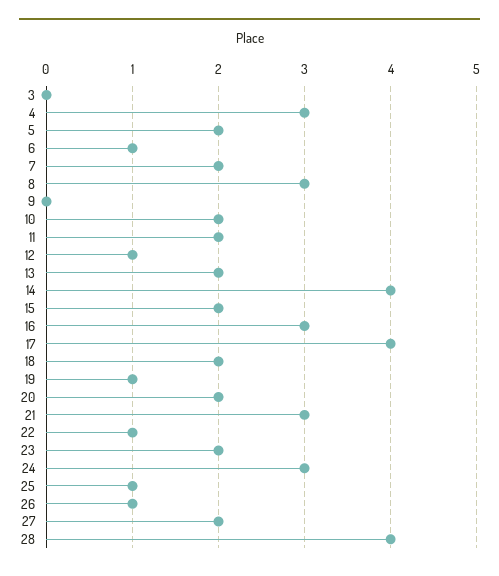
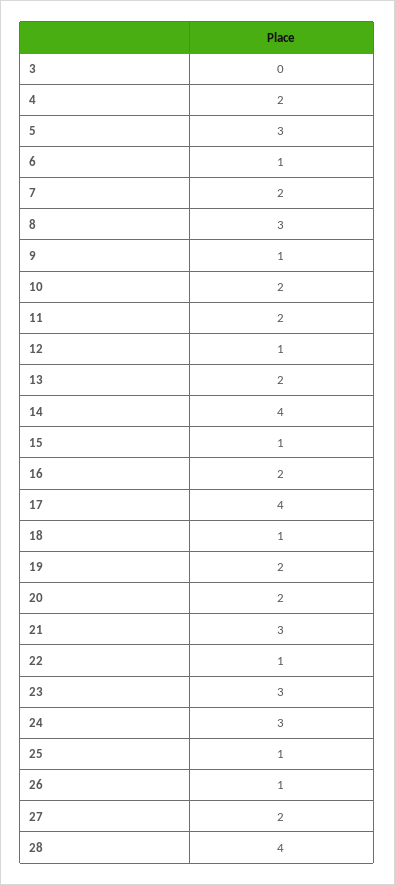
  {
    "3": 0,
-   "4": 3,
+   "4": 2,
-   "5": 2,
+   "5": 3,
    "6": 1,
    "7": 2,
    "8": 3,
-   "9": 0,
+   "9": 1,
    "10": 2,
    "11": 2,
    "12": 1,
    "13": 2,
    "14": 4,
-   "15": 2,
+   "15": 1,
-   "16": 3,
+   "16": 2,
    "17": 4,
-   "18": 2,
+   "18": 1,
-   "19": 1,
+   "19": 2,
    "20": 2,
    "21": 3,
    "22": 1,
-   "23": 2,
+   "23": 3,
    "24": 3,
    "25": 1,
    "26": 1,
    "27": 2,
    "28": 4
  }

